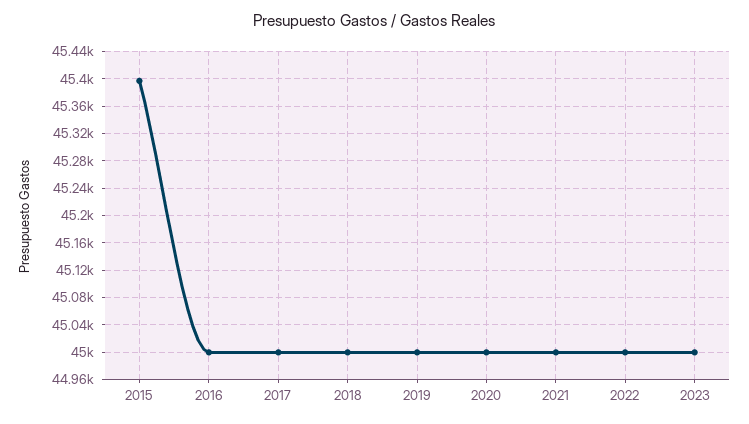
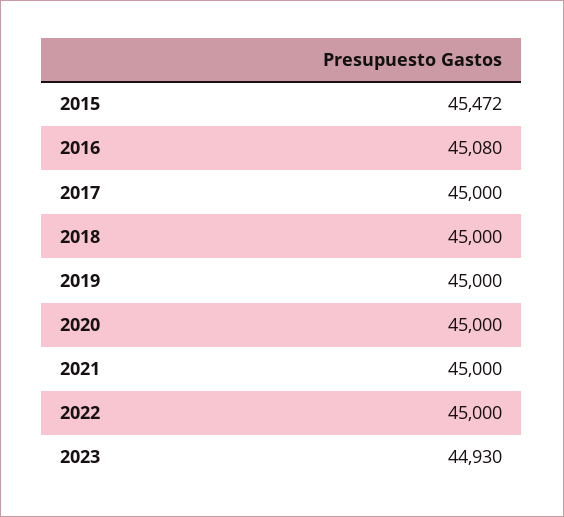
  {
-   "2015": 45400,
+   "2015": 45472,
-   "2016": 45000,
+   "2016": 45080,
    "2017": 45000,
    "2018": 45000,
    "2019": 45000,
    "2020": 45000,
    "2021": 45000,
    "2022": 45000,
-   "2023": 45000
+   "2023": 44930
  }

